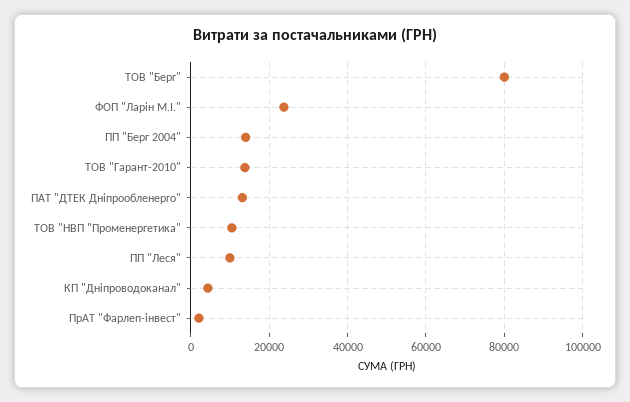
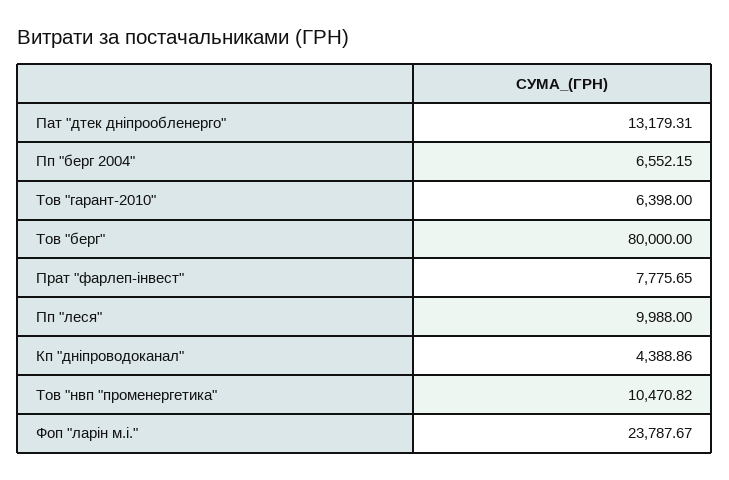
  {
    "ТОВ \"Берг\"": 80000,
    "ФОП \"Ларін М.І.\"": 23787.67,
-   "ПП \"Берг 2004\"": 14000,
+   "ПП \"Берг 2004\"": 6552.15,
-   "ТОВ \"Гарант-2010\"": 14000,
+   "ТОВ \"Гарант-2010\"": 6398,
    "ПАТ \"ДТЕК Дніпрообленерго\"": 13179.31,
    "ТОВ \"НВП \"Променергетика\"": 10470.82,
    "ПП \"Леся\"": 9988,
    "КП \"Дніпроводоканал\"": 4388.86,
-   "ПрАТ \"Фарлеп-інвест\"": 2000
+   "ПрАТ \"Фарлеп-інвест\"": 7775.65
  }

